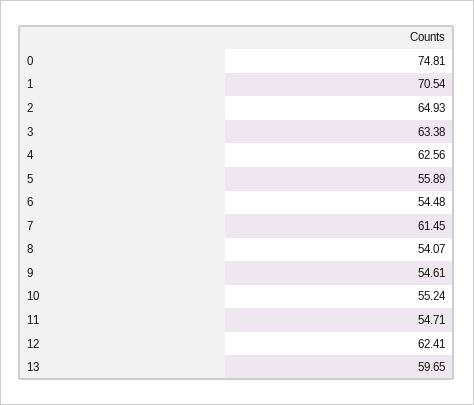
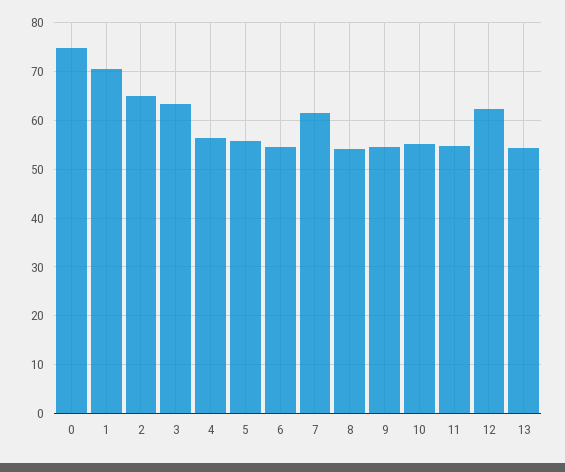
  {
    "0": 74.81,
    "1": 70.54,
    "2": 64.93,
    "3": 63.38,
-   "4": 62.56,
+   "4": 56,
    "5": 55.89,
    "6": 54.48,
    "7": 61.45,
    "8": 54.07,
    "9": 54.61,
    "10": 55.24,
    "11": 54.71,
    "12": 62.41,
-   "13": 59.65
+   "13": 54
  }

